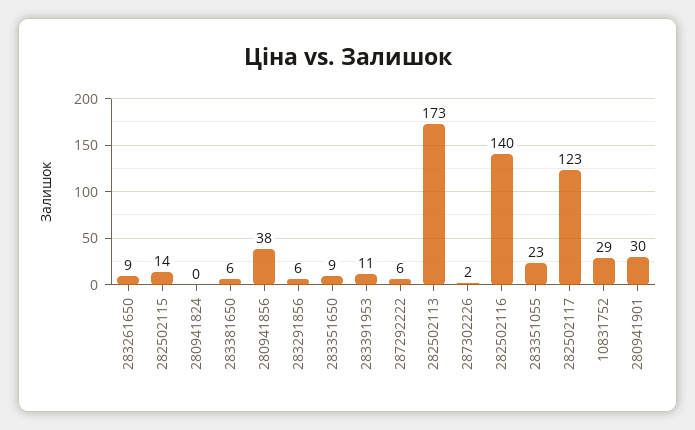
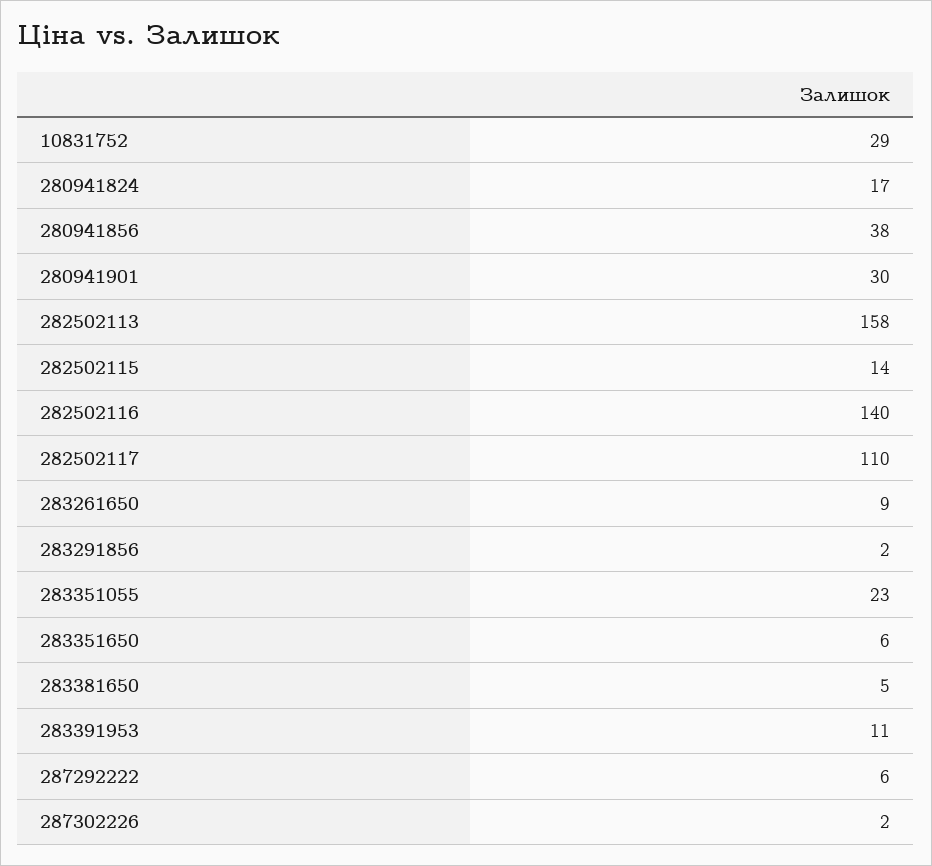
  {
    "283261650": 9,
    "282502115": 14,
-   "280941824": 0,
+   "280941824": 17,
-   "283381650": 6,
+   "283381650": 5,
    "280941856": 38,
-   "283291856": 6,
+   "283291856": 2,
-   "283351650": 9,
+   "283351650": 6,
    "283391953": 11,
    "287292222": 6,
-   "282502113": 173,
+   "282502113": 158,
    "287302226": 2,
    "282502116": 140,
    "283351055": 23,
-   "282502117": 123,
+   "282502117": 110,
    "10831752": 29,
    "280941901": 30
  }

